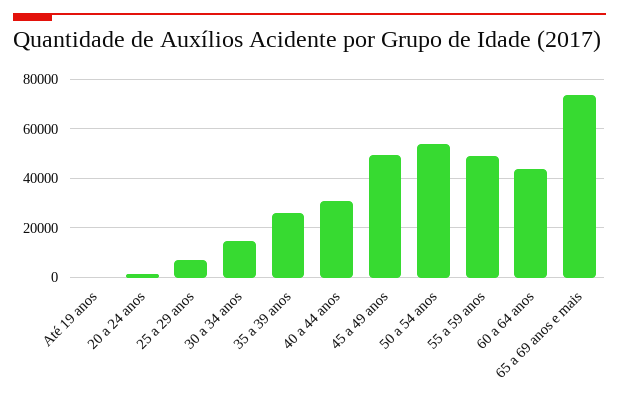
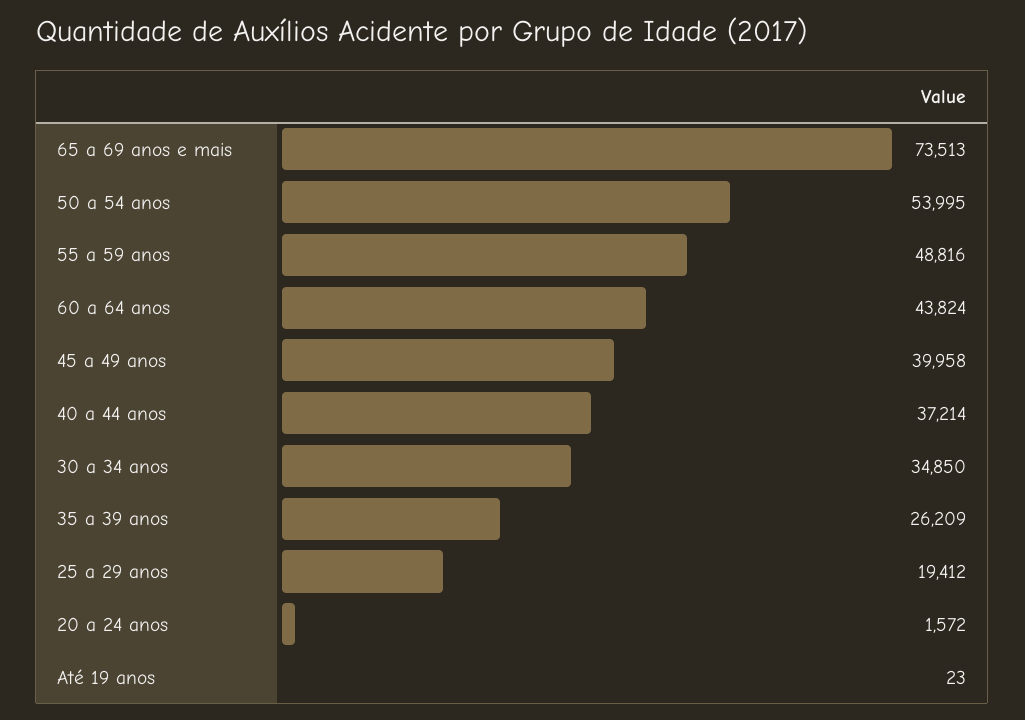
  {
    "Até 19 anos": 23,
    "20 a 24 anos": 1572,
-   "25 a 29 anos": 7500,
+   "25 a 29 anos": 19412,
-   "30 a 34 anos": 15000,
+   "30 a 34 anos": 34850,
    "35 a 39 anos": 26209,
-   "40 a 44 anos": 30000,
+   "40 a 44 anos": 37214,
-   "45 a 49 anos": 50000,
+   "45 a 49 anos": 39958,
    "50 a 54 anos": 53995,
    "55 a 59 anos": 48816,
    "60 a 64 anos": 43824,
    "65 a 69 anos e mais": 73513
  }

